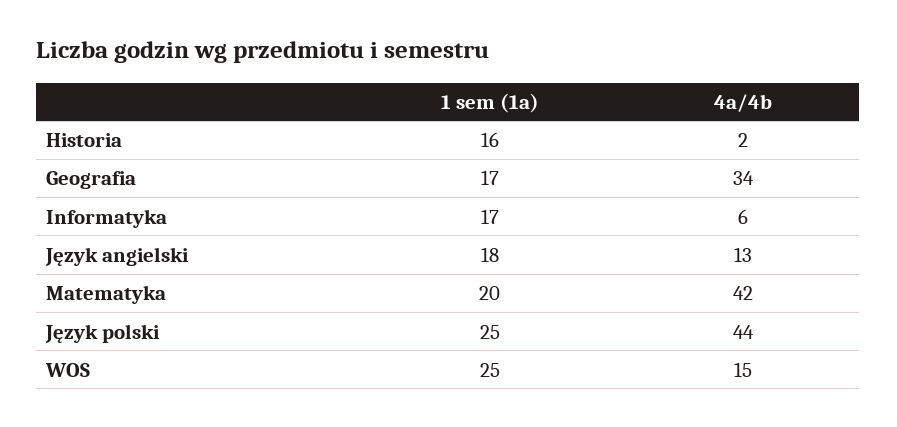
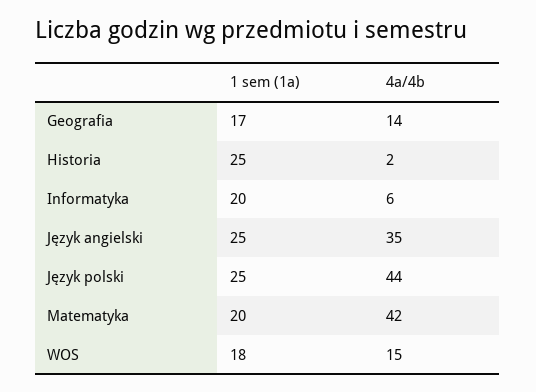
  {
    "1 sem (1a)": {
-     "Historia": 16,
+     "Historia": 25,
      "Geografia": 17,
-     "Informatyka": 17,
+     "Informatyka": 20,
-     "Język angielski": 18,
+     "Język angielski": 25,
      "Matematyka": 20,
      "Język polski": 25,
-     "WOS": 25
+     "WOS": 18
    },
    "4a/4b": {
      "Historia": 2,
-     "Geografia": 34,
+     "Geografia": 14,
      "Informatyka": 6,
-     "Język angielski": 13,
+     "Język angielski": 35,
      "Matematyka": 42,
      "Język polski": 44,
      "WOS": 15
    }
  }

